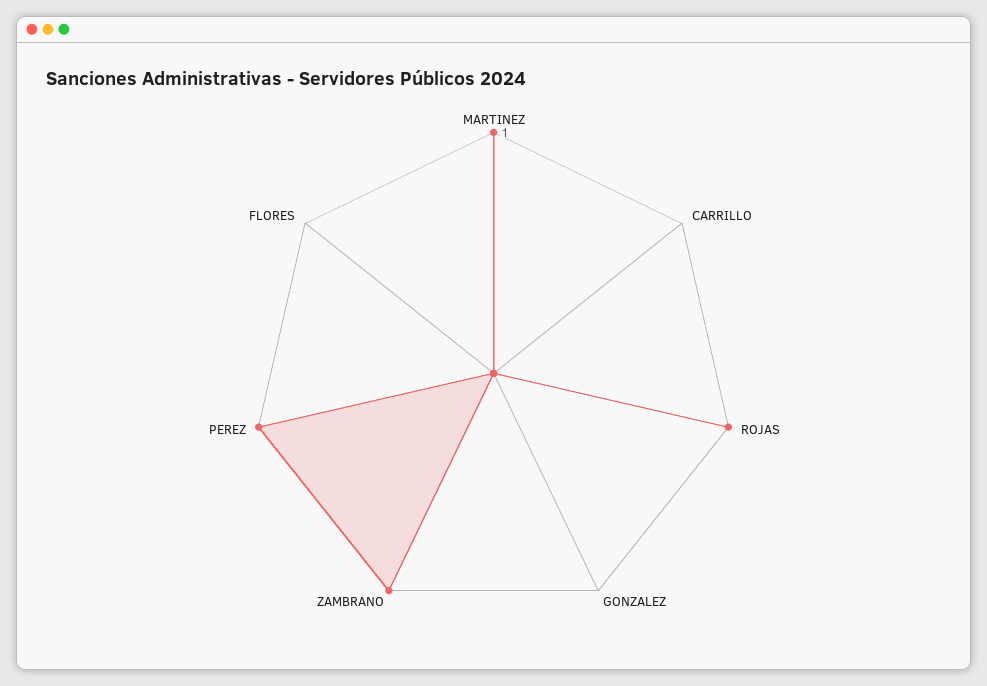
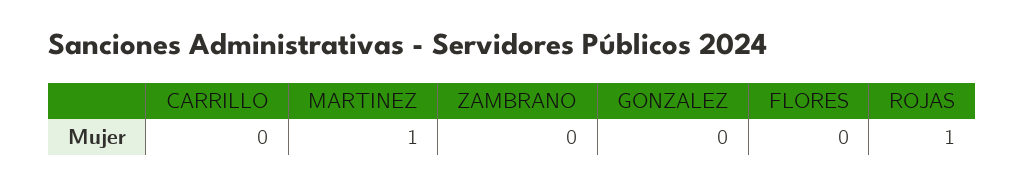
  {
    "MARTINEZ": 1,
    "CARRILLO": 0,
    "ROJAS": 1,
    "GONZALEZ": 0,
-   "ZAMBRANO": 1,
+   "ZAMBRANO": 0,
-   "PEREZ": 1,
    "FLORES": 0
  }

